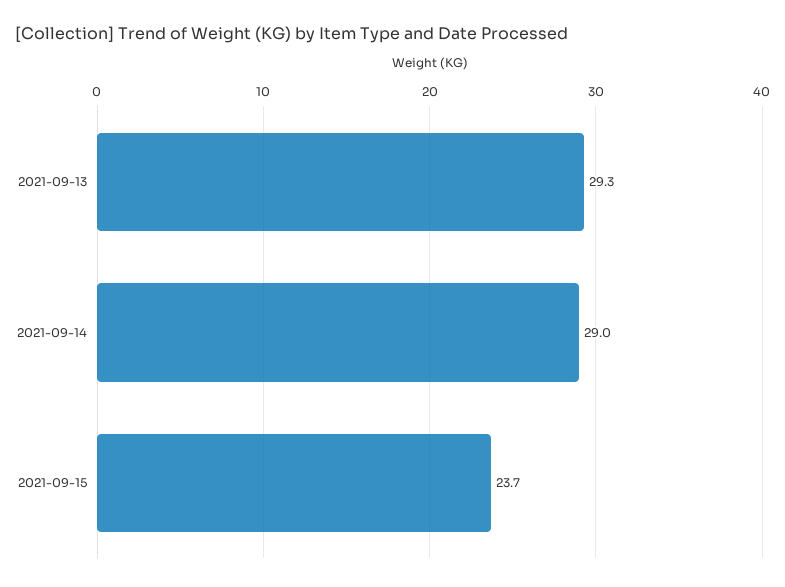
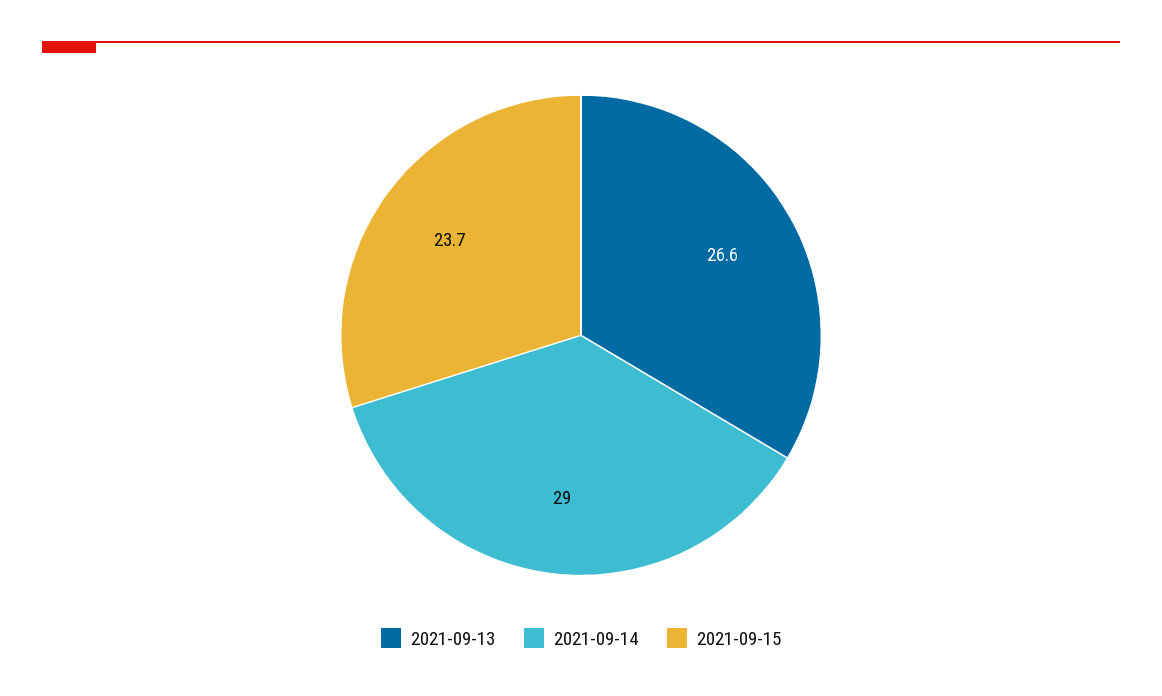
  {
-   "2021-09-13": 29.3,
+   "2021-09-13": 26.6,
    "2021-09-14": 29,
    "2021-09-15": 23.7
  }

